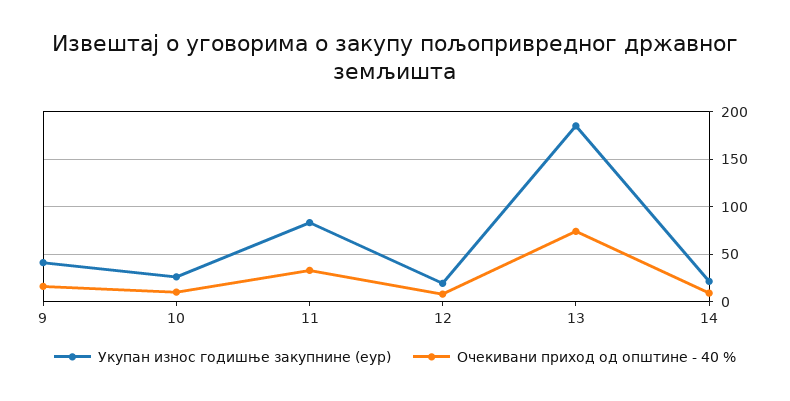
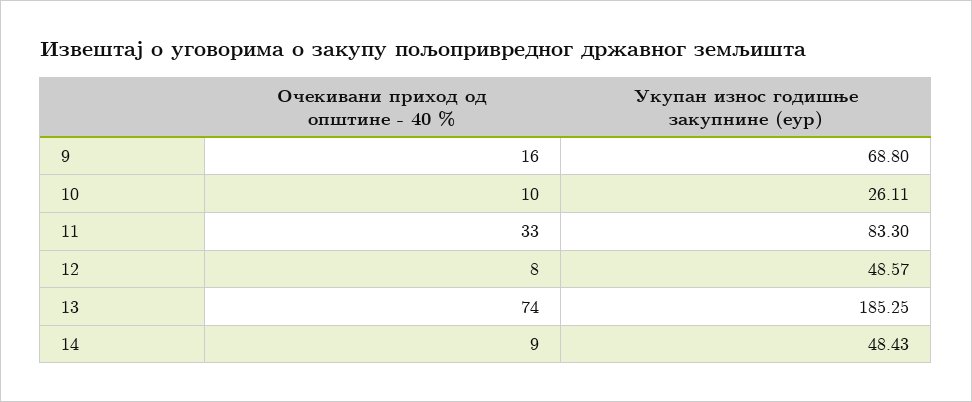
  {
    "Укупан износ годишње закупнине (еур)": {
-     "9": 40,
+     "9": 68.8,
      "10": 26.11,
      "11": 83.3,
-     "12": 20,
+     "12": 48.57,
      "13": 185.25,
-     "14": 20
+     "14": 48.43
    },
    "Очекивани приход од општине - 40 %": {
      "9": 16,
      "10": 10,
      "11": 33,
      "12": 8,
      "13": 74,
      "14": 9
    }
  }

